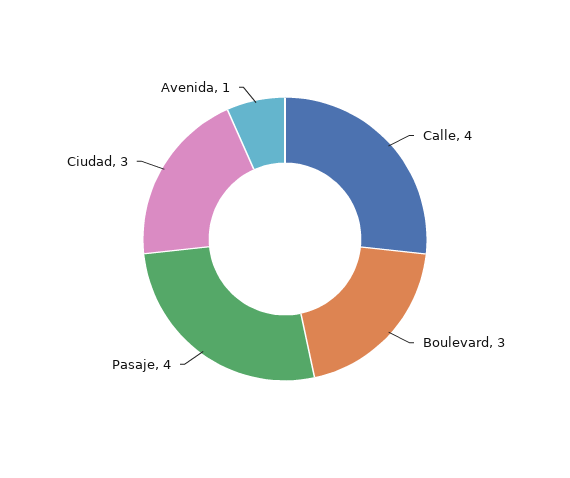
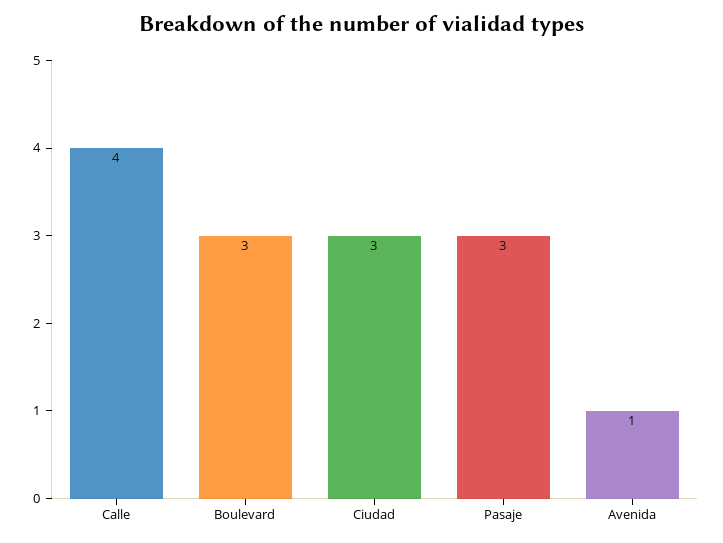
  {
    "Calle": 4,
    "Boulevard": 3,
-   "Pasaje": 4,
+   "Pasaje": 3,
    "Ciudad": 3,
    "Avenida": 1
  }

